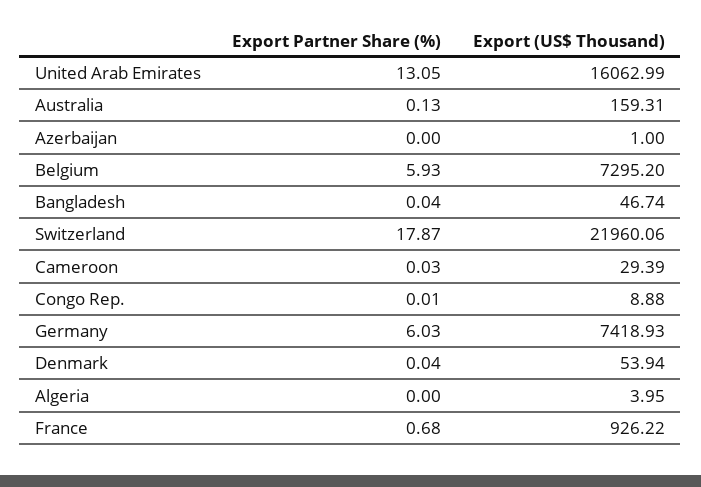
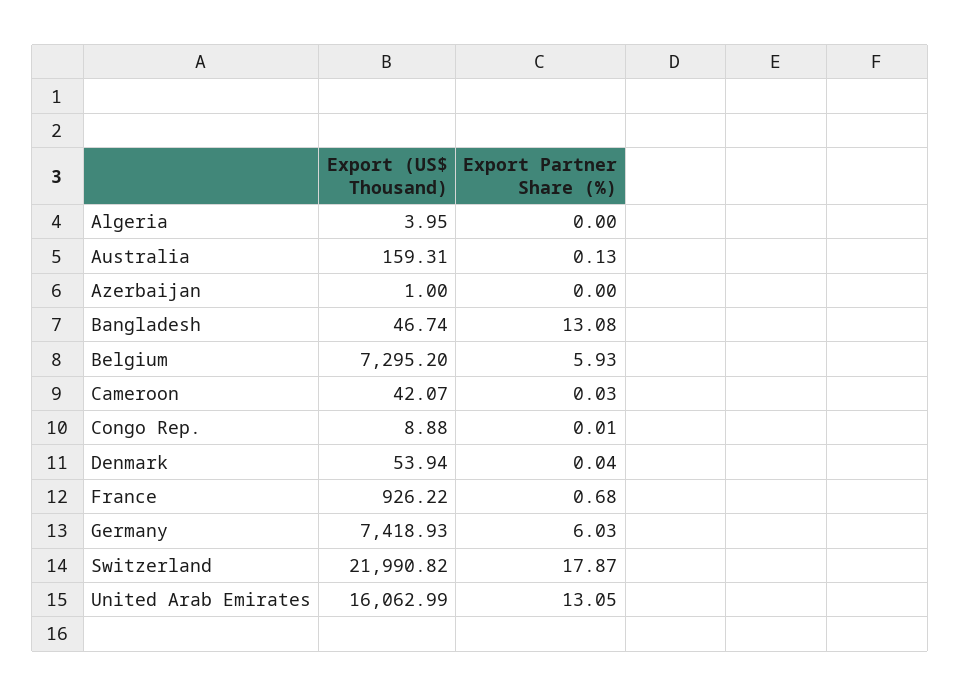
  {
    "Export Partner Share (%)": {
      "United Arab Emirates": 13.05,
      "Australia": 0.13,
      "Azerbaijan": 0,
      "Belgium": 5.93,
-     "Bangladesh": 0.04,
+     "Bangladesh": 13.08,
      "Switzerland": 17.87,
      "Cameroon": 0.03,
      "Congo Rep.": 0.01,
      "Germany": 6.03,
      "Denmark": 0.04,
      "Algeria": 0,
      "France": 0.68
    },
    "Export (US$ Thousand)": {
      "United Arab Emirates": 16062.99,
      "Australia": 159.31,
      "Azerbaijan": 1,
      "Belgium": 7295.2,
      "Bangladesh": 46.74,
-     "Switzerland": 21960.06,
+     "Switzerland": 21990.82,
-     "Cameroon": 29.39,
+     "Cameroon": 42.07,
      "Congo Rep.": 8.88,
      "Germany": 7418.93,
      "Denmark": 53.94,
      "Algeria": 3.95,
      "France": 926.22
    }
  }

